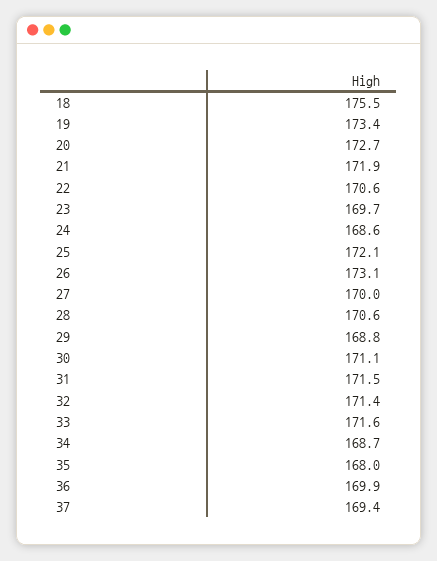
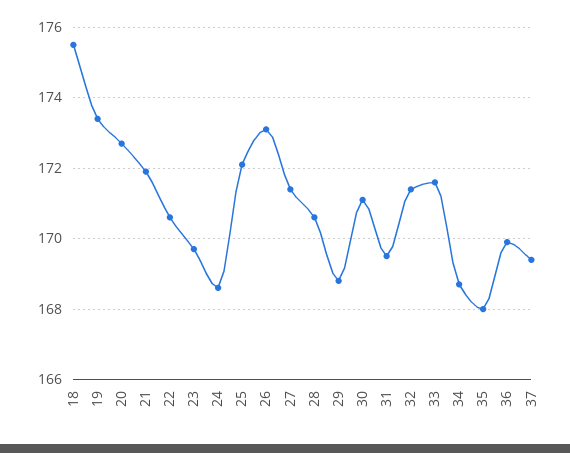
  {
    "18": 175.5,
    "19": 173.4,
    "20": 172.7,
    "21": 171.9,
    "22": 170.6,
    "23": 169.7,
    "24": 168.6,
    "25": 172.1,
    "26": 173.1,
-   "27": 170,
+   "27": 171.5,
    "28": 170.6,
    "29": 168.8,
    "30": 171.1,
-   "31": 171.5,
+   "31": 169.5,
    "32": 171.4,
    "33": 171.6,
    "34": 168.7,
    "35": 168,
    "36": 169.9,
    "37": 169.4
  }

